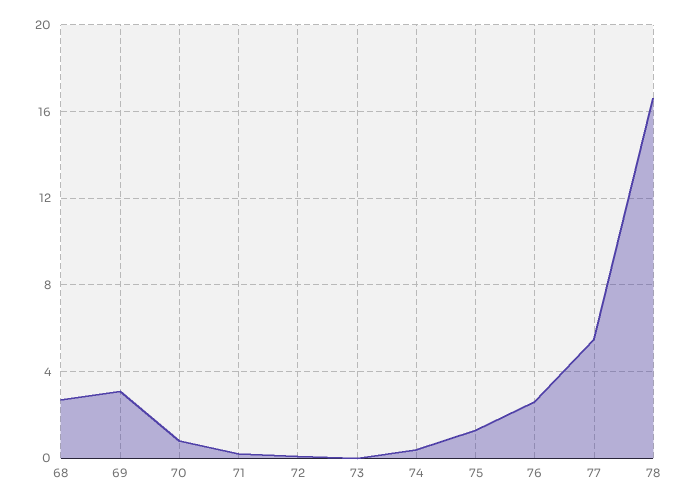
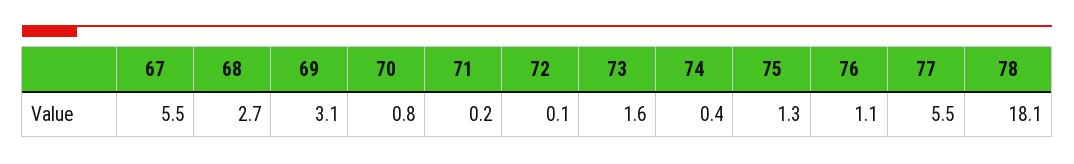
  {
    "68": 2.7,
    "69": 3.1,
    "70": 0.8,
    "71": 0.2,
    "72": 0.1,
-   "73": 0,
+   "73": 1.6,
    "74": 0.4,
    "75": 1.3,
-   "76": 2.5,
+   "76": 1.1,
    "77": 5.5,
-   "78": 16.5
+   "78": 18.1,
+   "67": 5.5
  }

